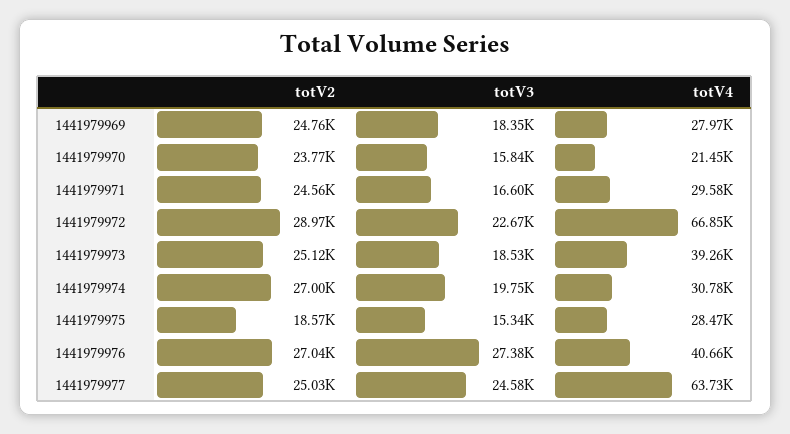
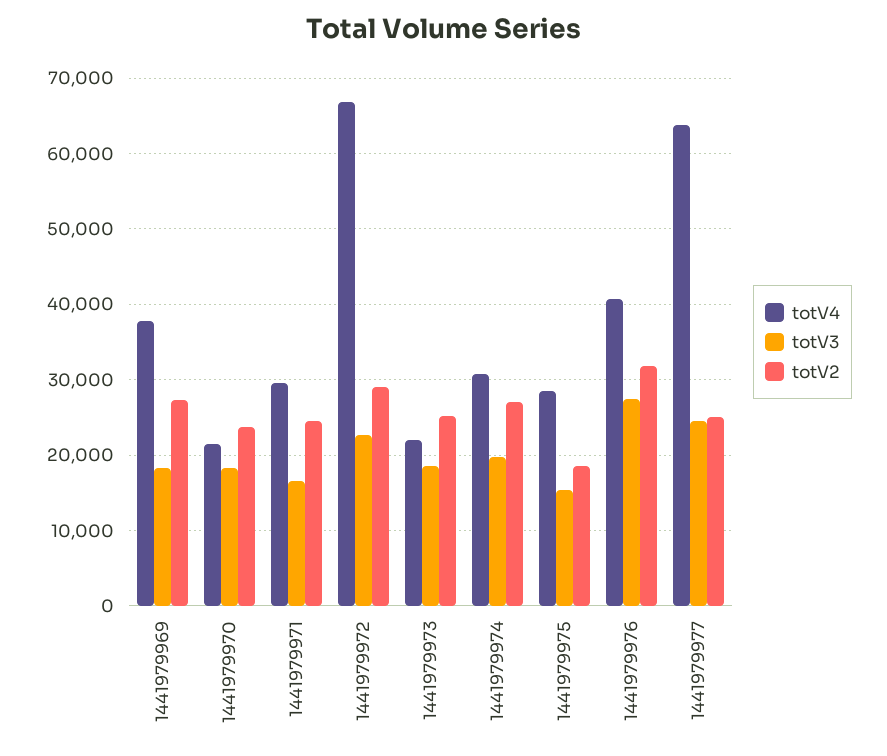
  {
    "totV2": {
-     "1441979969": 24760,
+     "1441979969": 27000,
      "1441979970": 23770,
      "1441979971": 24560,
      "1441979972": 28970,
      "1441979973": 25120,
      "1441979974": 27000,
      "1441979975": 18570,
-     "1441979976": 27040,
+     "1441979976": 32000,
      "1441979977": 25030
    },
    "totV3": {
      "1441979969": 18350,
-     "1441979970": 15840,
+     "1441979970": 18000,
      "1441979971": 16600,
      "1441979972": 22670,
      "1441979973": 18530,
      "1441979974": 19750,
      "1441979975": 15340,
      "1441979976": 27380,
      "1441979977": 24580
    },
    "totV4": {
-     "1441979969": 27970,
+     "1441979969": 38000,
      "1441979970": 21450,
      "1441979971": 29580,
      "1441979972": 66850,
-     "1441979973": 39260,
+     "1441979973": 22000,
      "1441979974": 30780,
      "1441979975": 28470,
      "1441979976": 40660,
      "1441979977": 63730
    }
  }

